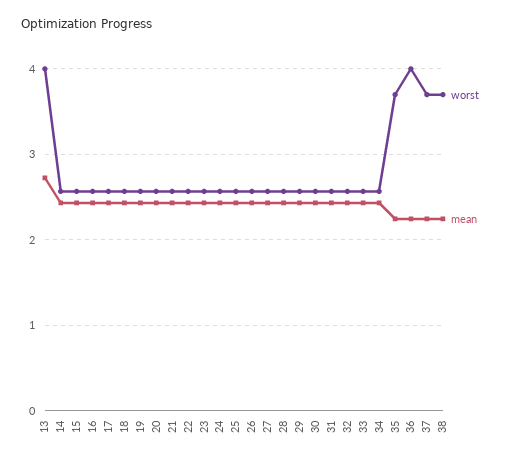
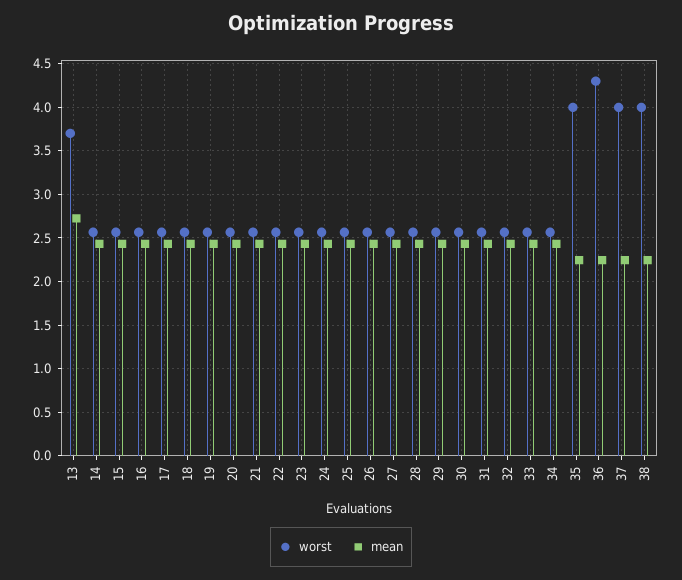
  {
    "worst": {
-     "13": 4,
+     "13": 3.7,
      "14": 2.6,
      "15": 2.6,
      "16": 2.6,
      "17": 2.6,
      "18": 2.6,
      "19": 2.6,
      "20": 2.6,
      "21": 2.6,
      "22": 2.6,
      "23": 2.6,
      "24": 2.6,
      "25": 2.6,
      "26": 2.6,
      "27": 2.6,
      "28": 2.6,
      "29": 2.6,
      "30": 2.6,
      "31": 2.6,
      "32": 2.6,
      "33": 2.6,
      "34": 2.6,
-     "35": 3.7,
+     "35": 4,
-     "36": 4,
+     "36": 4.3,
-     "37": 3.7,
+     "37": 4,
-     "38": 3.7
+     "38": 4
    },
    "mean": {
      "13": 2.7,
      "14": 2.4,
      "15": 2.4,
      "16": 2.4,
      "17": 2.4,
      "18": 2.4,
      "19": 2.4,
      "20": 2.4,
      "21": 2.4,
      "22": 2.4,
      "23": 2.4,
      "24": 2.4,
      "25": 2.4,
      "26": 2.4,
      "27": 2.4,
      "28": 2.4,
      "29": 2.4,
      "30": 2.4,
      "31": 2.4,
      "32": 2.4,
      "33": 2.4,
      "34": 2.4,
      "35": 2.2,
      "36": 2.2,
      "37": 2.2,
      "38": 2.2
    }
  }

